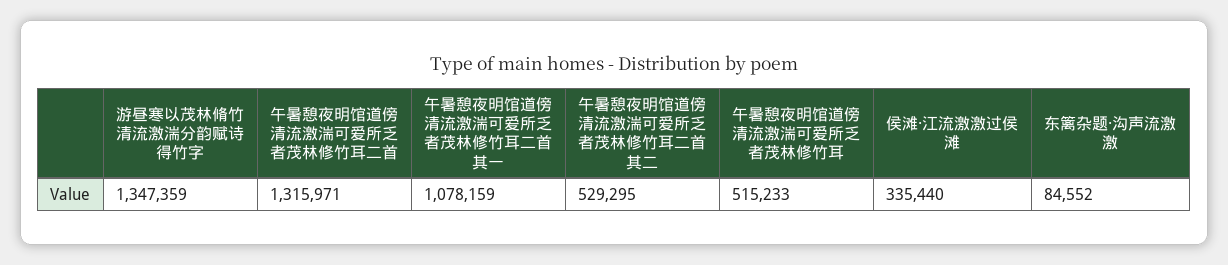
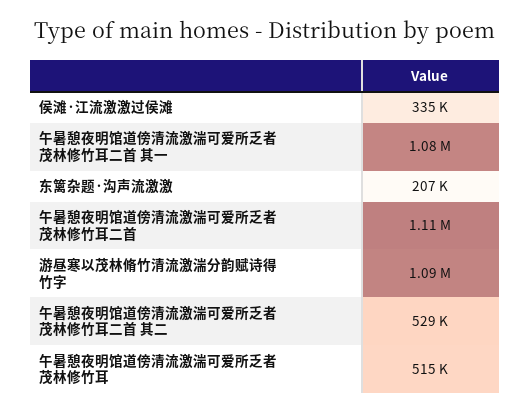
  {
-   "游昼寒以茂林脩竹清流激湍分韵赋诗得竹字": 1347359,
+   "游昼寒以茂林脩竹清流激湍分韵赋诗得竹字": 1090000,
-   "午暑憩夜明馆道傍清流激湍可爱所乏者茂林修竹耳二首": 1315971,
+   "午暑憩夜明馆道傍清流激湍可爱所乏者茂林修竹耳二首": 1110000,
    "午暑憩夜明馆道傍清流激湍可爱所乏者茂林修竹耳二首 其一": 1078159,
    "午暑憩夜明馆道傍清流激湍可爱所乏者茂林修竹耳二首 其二": 529295,
    "午暑憩夜明馆道傍清流激湍可爱所乏者茂林修竹耳": 515233,
    "侯滩·江流激激过侯滩": 335440,
-   "东篱杂题·沟声流激激": 84552
+   "东篱杂题·沟声流激激": 207000
  }

